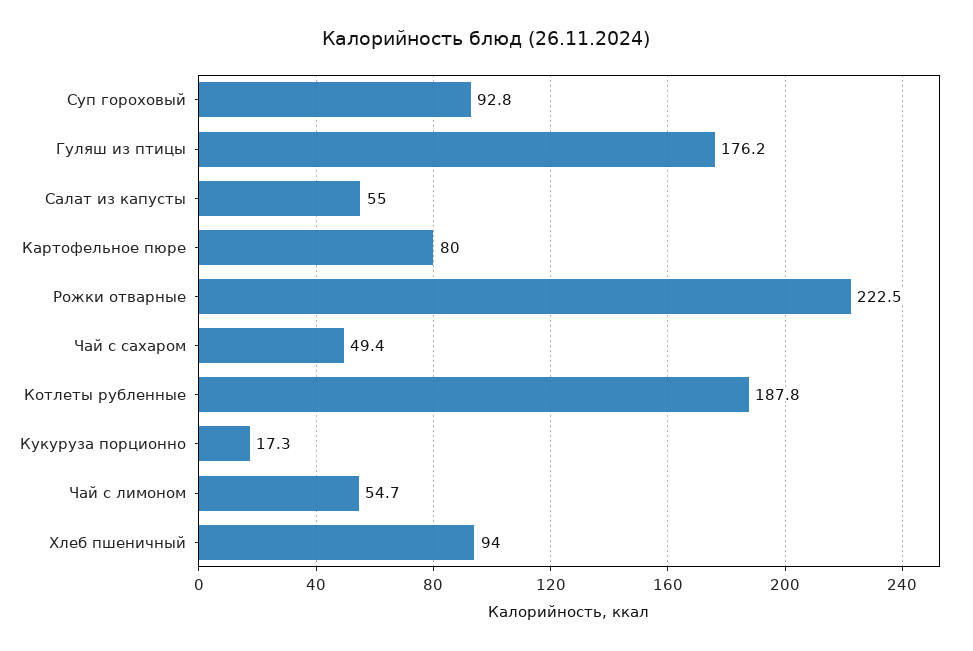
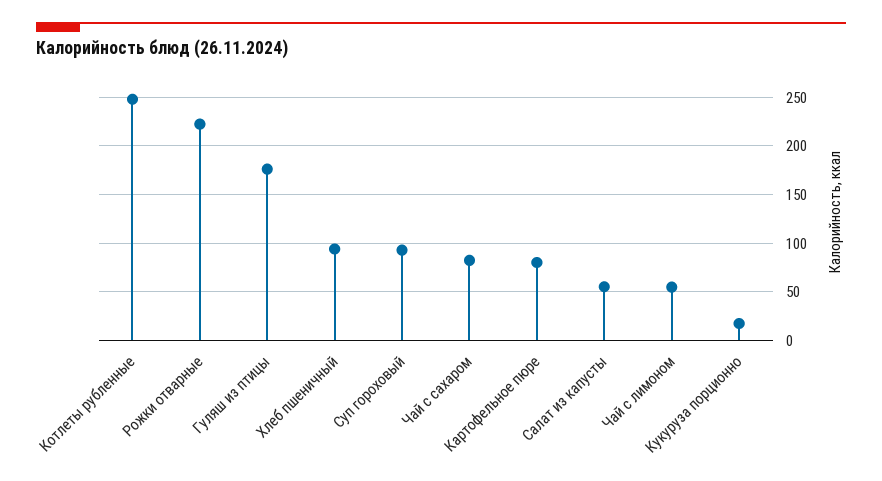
  {
    "Суп гороховый": 92.8,
    "Гуляш из птицы": 176.2,
    "Салат из капусты": 55,
    "Картофельное пюре": 80,
    "Рожки отварные": 222.5,
-   "Чай с сахаром": 49.4,
+   "Чай с сахаром": 80,
-   "Котлеты рубленные": 187.8,
+   "Котлеты рубленные": 250,
    "Кукуруза порционно": 17.3,
    "Чай с лимоном": 54.7,
    "Хлеб пшеничный": 94
  }

